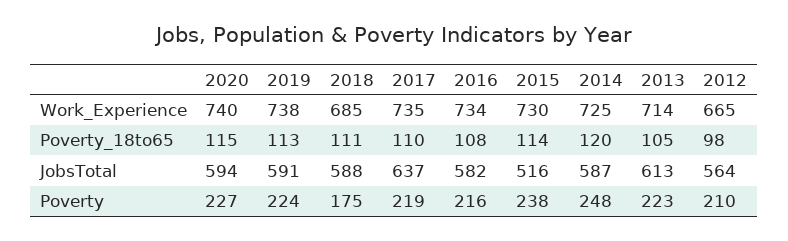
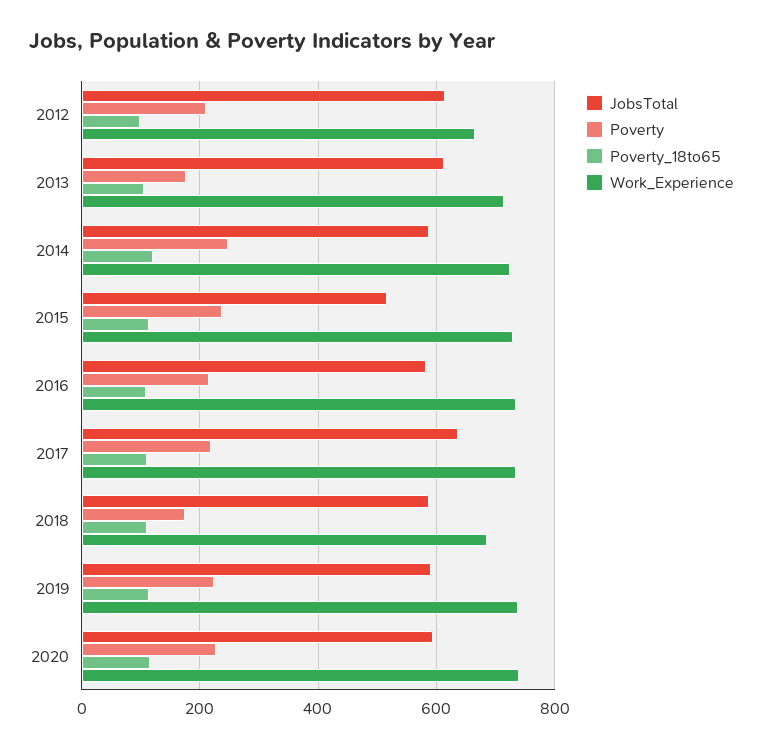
  {
    "Work_Experience": {
      "2020": 740,
      "2019": 738,
      "2018": 685,
      "2017": 735,
      "2016": 734,
      "2015": 730,
      "2014": 725,
      "2013": 714,
      "2012": 665
    },
    "Poverty_18to65": {
      "2020": 115,
      "2019": 113,
      "2018": 111,
      "2017": 110,
      "2016": 108,
      "2015": 114,
      "2014": 120,
      "2013": 105,
      "2012": 98
    },
    "JobsTotal": {
      "2020": 594,
      "2019": 591,
      "2018": 588,
      "2017": 637,
      "2016": 582,
      "2015": 516,
      "2014": 587,
      "2013": 613,
-     "2012": 564
+     "2012": 620
    },
    "Poverty": {
      "2020": 227,
      "2019": 224,
      "2018": 175,
      "2017": 219,
      "2016": 216,
      "2015": 238,
      "2014": 248,
-     "2013": 223,
+     "2013": 180,
      "2012": 210
    }
  }

